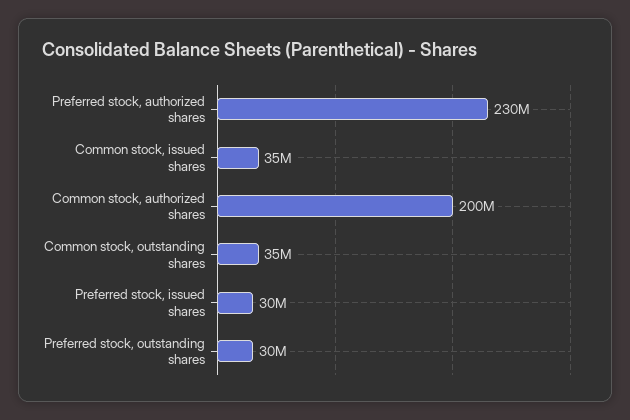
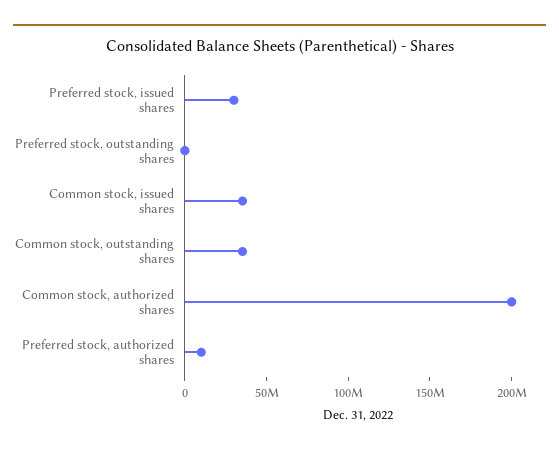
  {
-   "Preferred stock, authorized shares": 230000000,
+   "Preferred stock, authorized shares": 10000000,
    "Common stock, issued shares": 35000000,
    "Common stock, authorized shares": 200000000,
    "Common stock, outstanding shares": 35000000,
    "Preferred stock, issued shares": 30000000,
-   "Preferred stock, outstanding shares": 30000000
+   "Preferred stock, outstanding shares": 0
  }

